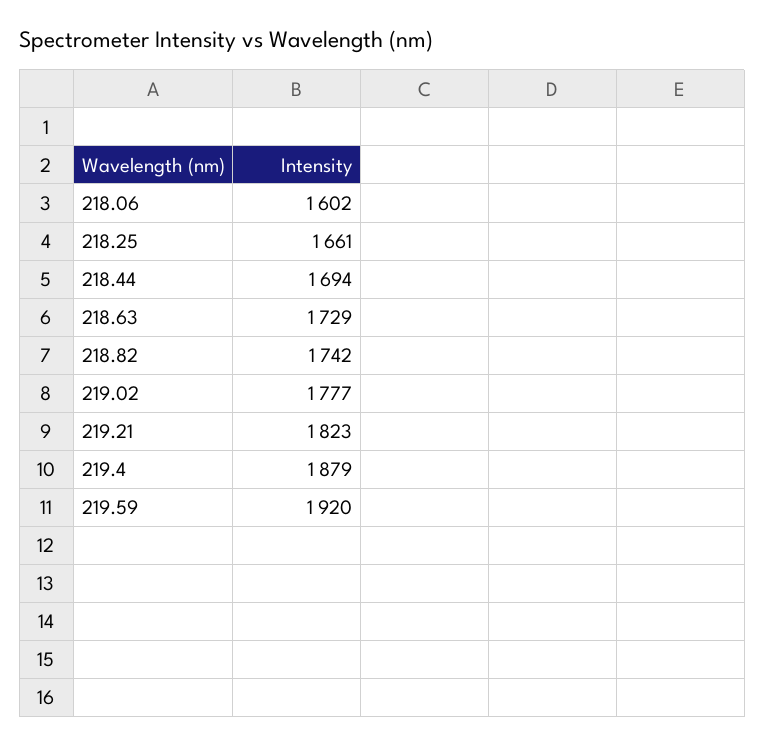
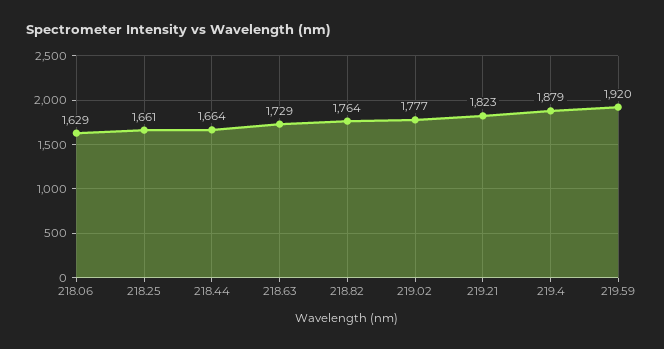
  {
-   "218.06": 1602,
+   "218.06": 1629,
    "218.25": 1661,
-   "218.44": 1694,
+   "218.44": 1664,
    "218.63": 1729,
-   "218.82": 1742,
+   "218.82": 1764,
    "219.02": 1777,
    "219.21": 1823,
    "219.4": 1879,
    "219.59": 1920
  }

